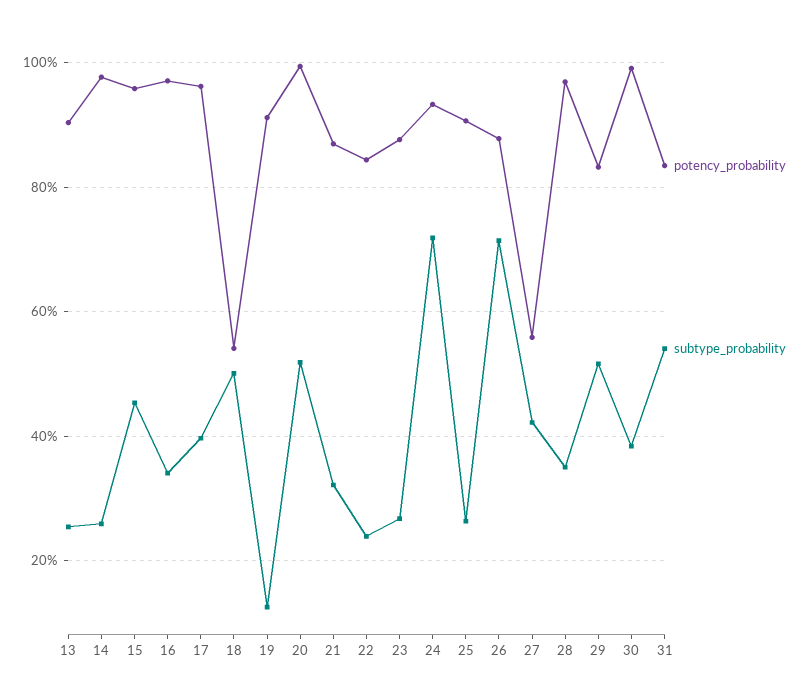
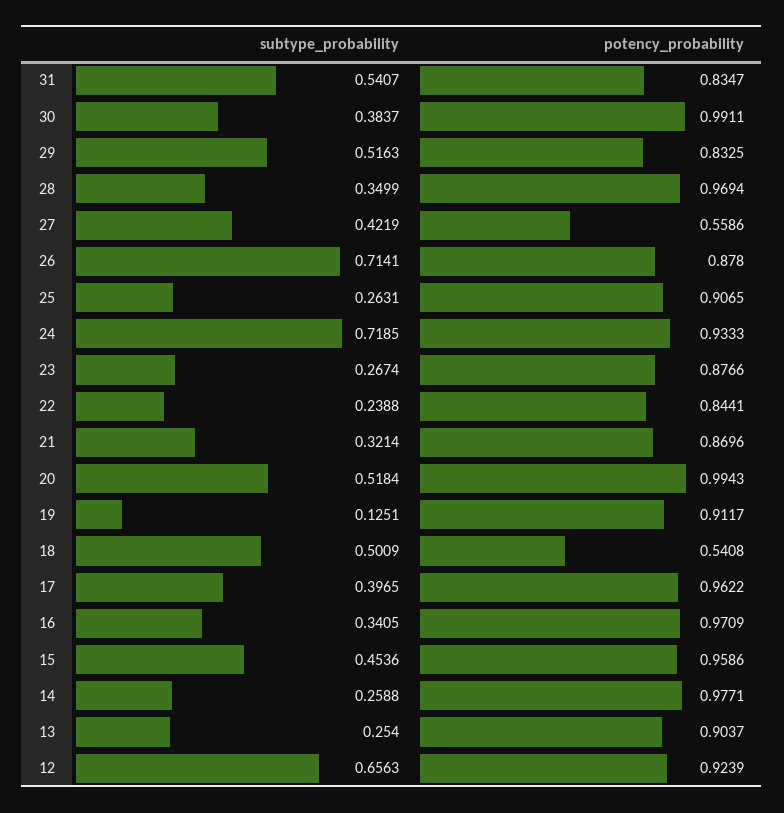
  {
    "potency_probability": {
      "13": 0.9037,
      "14": 0.9771,
      "15": 0.9586,
      "16": 0.9709,
      "17": 0.9622,
      "18": 0.5408,
      "19": 0.9117,
      "20": 0.9943,
      "21": 0.8696,
      "22": 0.8441,
      "23": 0.8766,
      "24": 0.9333,
      "25": 0.9065,
      "26": 0.878,
      "27": 0.5586,
      "28": 0.9694,
      "29": 0.8325,
      "30": 0.9911,
-     "31": 0.8347
+     "31": 0.8347,
+     "12": 0.9239
    },
    "subtype_probability": {
      "13": 0.254,
      "14": 0.2588,
      "15": 0.4536,
      "16": 0.3405,
      "17": 0.3965,
      "18": 0.5009,
      "19": 0.1251,
      "20": 0.5184,
      "21": 0.3214,
      "22": 0.2388,
      "23": 0.2674,
      "24": 0.7185,
      "25": 0.2631,
      "26": 0.7141,
      "27": 0.4219,
      "28": 0.3499,
      "29": 0.5163,
      "30": 0.3837,
-     "31": 0.5407
+     "31": 0.5407,
+     "12": 0.6563
    }
  }

